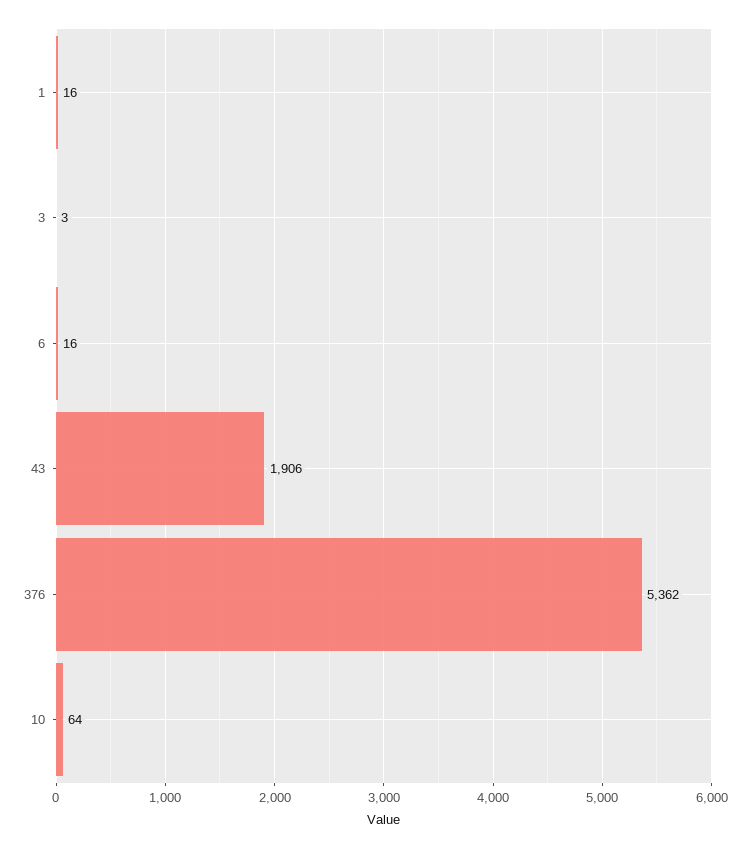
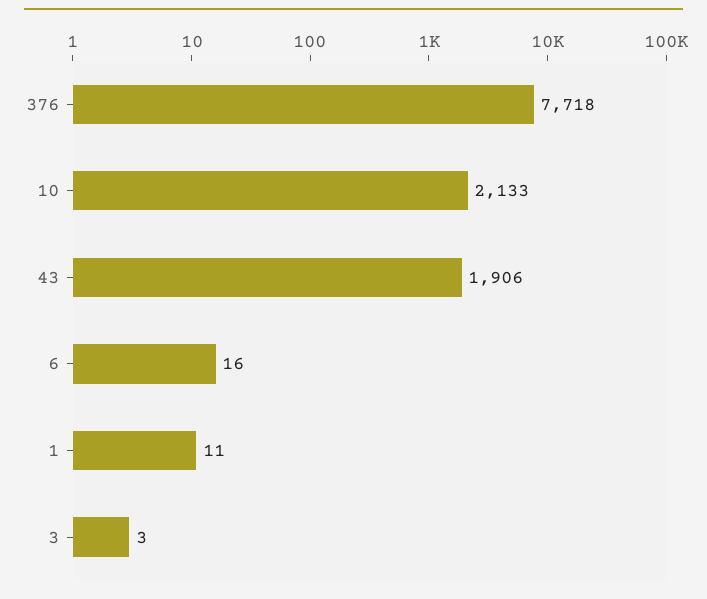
  {
-   "1": 16,
+   "1": 11,
    "3": 3,
    "6": 16,
    "43": 1906,
-   "376": 5362,
+   "376": 7718,
-   "10": 64
+   "10": 2133
  }

